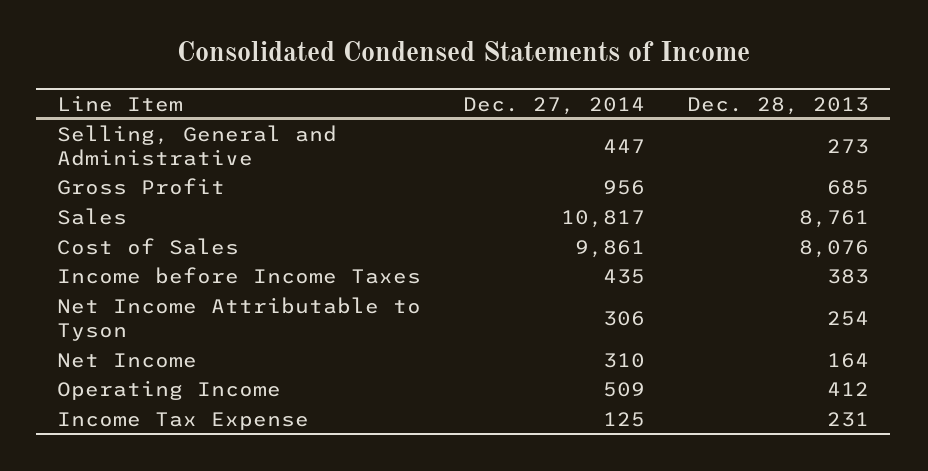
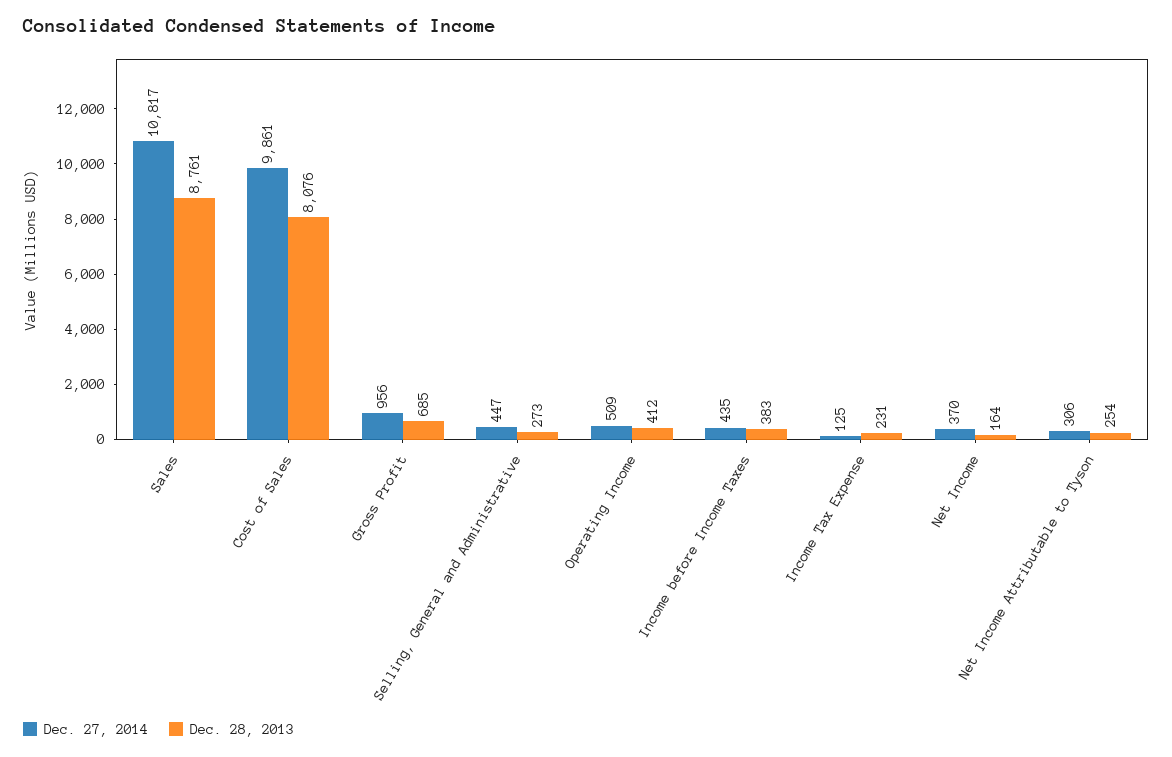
  {
    "Dec. 27, 2014": {
      "Selling, General and Administrative": 447,
      "Gross Profit": 956,
      "Sales": 10817,
      "Cost of Sales": 9861,
      "Income before Income Taxes": 435,
      "Net Income Attributable to Tyson": 306,
-     "Net Income": 310,
+     "Net Income": 370,
      "Operating Income": 509,
      "Income Tax Expense": 125
    },
    "Dec. 28, 2013": {
      "Selling, General and Administrative": 273,
      "Gross Profit": 685,
      "Sales": 8761,
      "Cost of Sales": 8076,
      "Income before Income Taxes": 383,
      "Net Income Attributable to Tyson": 254,
      "Net Income": 164,
      "Operating Income": 412,
      "Income Tax Expense": 231
    }
  }

